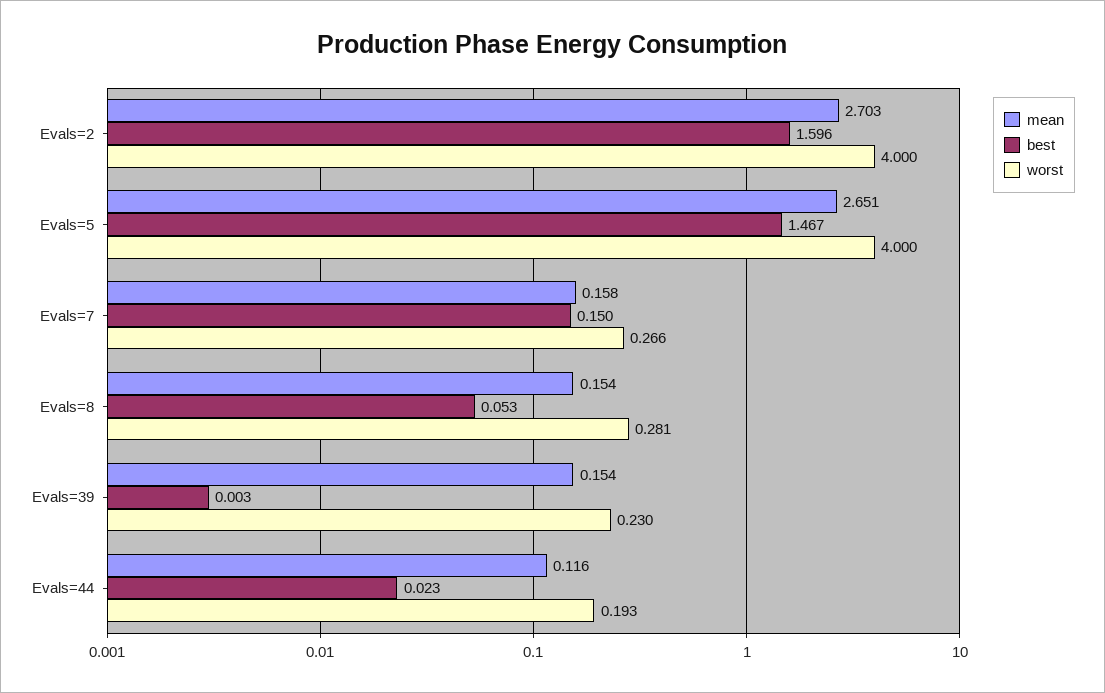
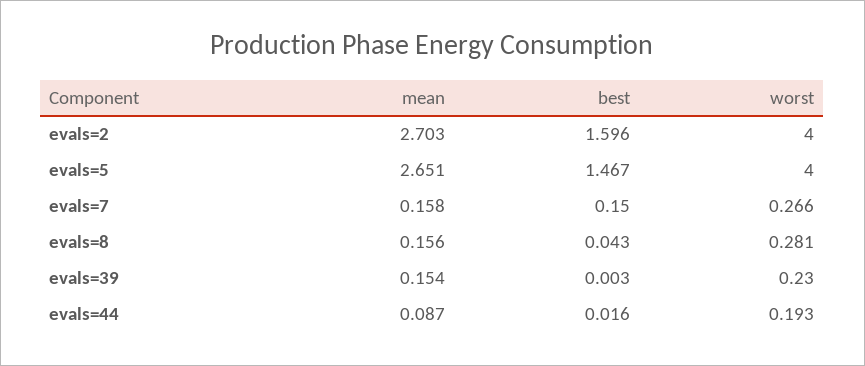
  {
    "mean": {
      "Evals=2": 2.703,
      "Evals=5": 2.651,
      "Evals=7": 0.158,
-     "Evals=8": 0.154,
+     "Evals=8": 0.156,
      "Evals=39": 0.154,
-     "Evals=44": 0.116
+     "Evals=44": 0.087
    },
    "best": {
      "Evals=2": 1.596,
      "Evals=5": 1.467,
      "Evals=7": 0.15,
-     "Evals=8": 0.053,
+     "Evals=8": 0.043,
      "Evals=39": 0.003,
-     "Evals=44": 0.023
+     "Evals=44": 0.016
    },
    "worst": {
      "Evals=2": 4,
      "Evals=5": 4,
      "Evals=7": 0.266,
      "Evals=8": 0.281,
      "Evals=39": 0.23,
      "Evals=44": 0.193
    }
  }

